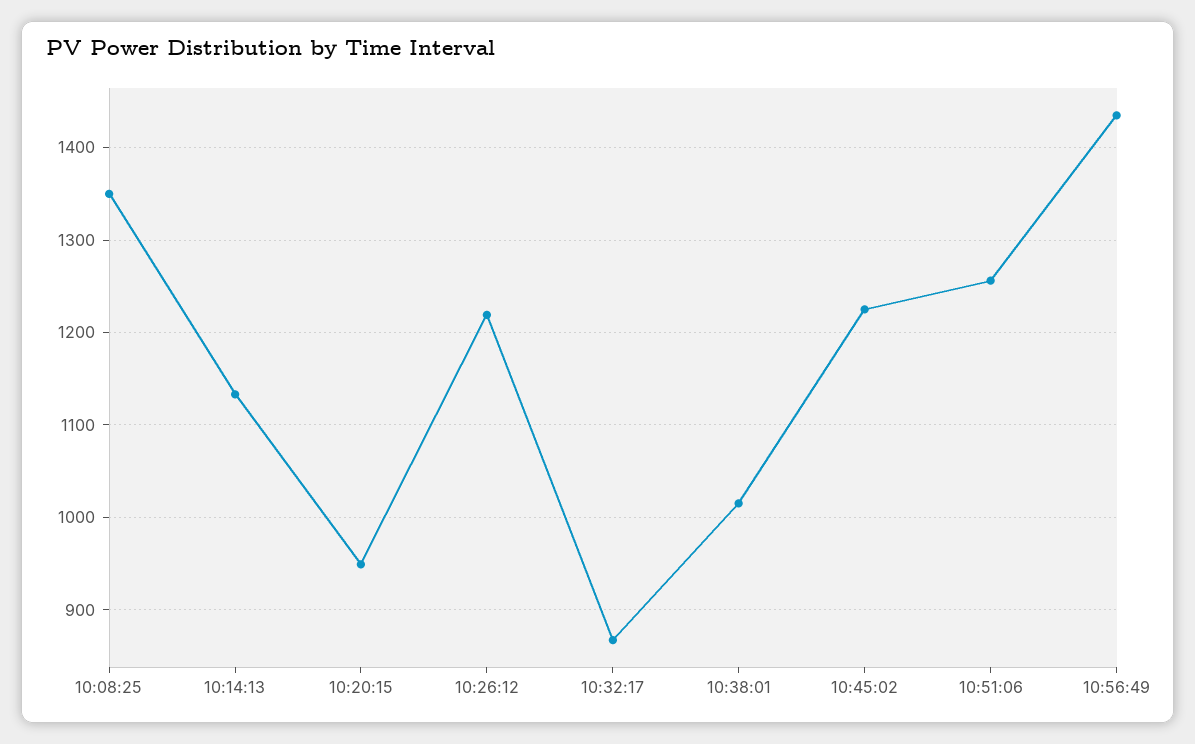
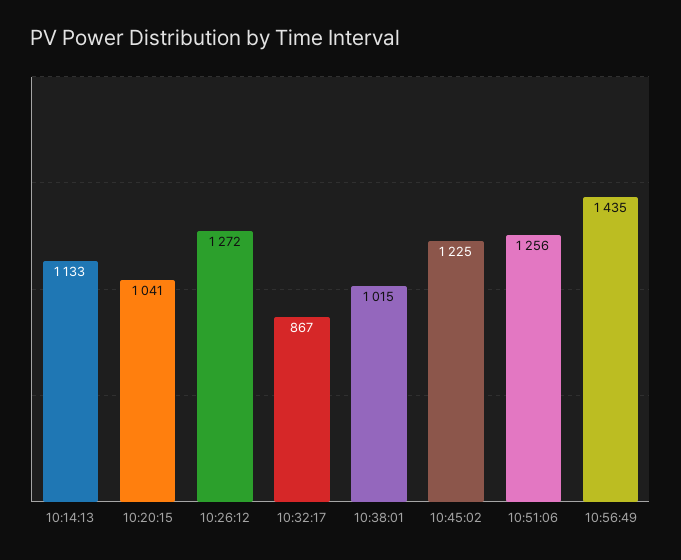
  {
-   "10:08:25": 1350,
    "10:14:13": 1133,
-   "10:20:15": 950,
+   "10:20:15": 1041,
-   "10:26:12": 1220,
+   "10:26:12": 1272,
    "10:32:17": 867,
    "10:38:01": 1015,
    "10:45:02": 1225,
    "10:51:06": 1256,
    "10:56:49": 1435
  }

